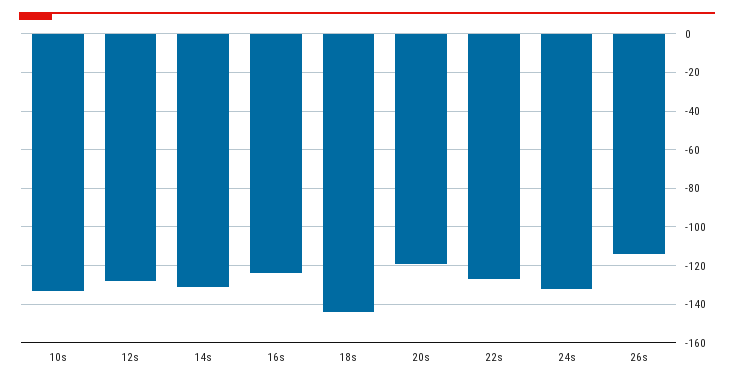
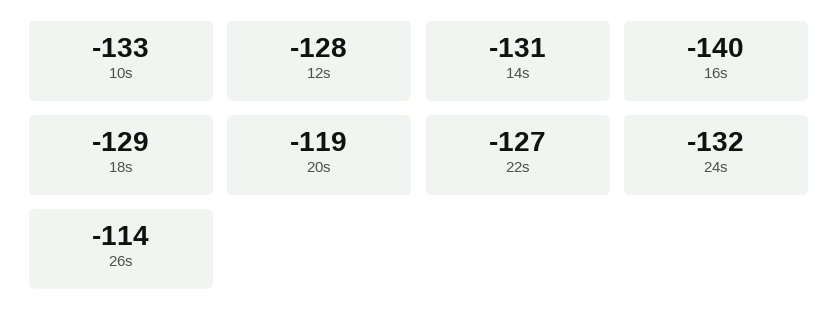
  {
    "10s": -133,
    "12s": -128,
    "14s": -131,
-   "16s": -125,
+   "16s": -140,
-   "18s": -145,
+   "18s": -129,
    "20s": -119,
    "22s": -127,
    "24s": -132,
    "26s": -114
  }

